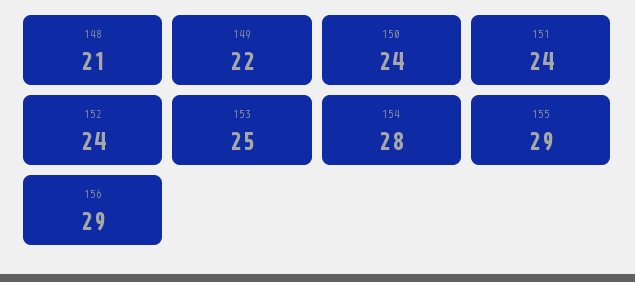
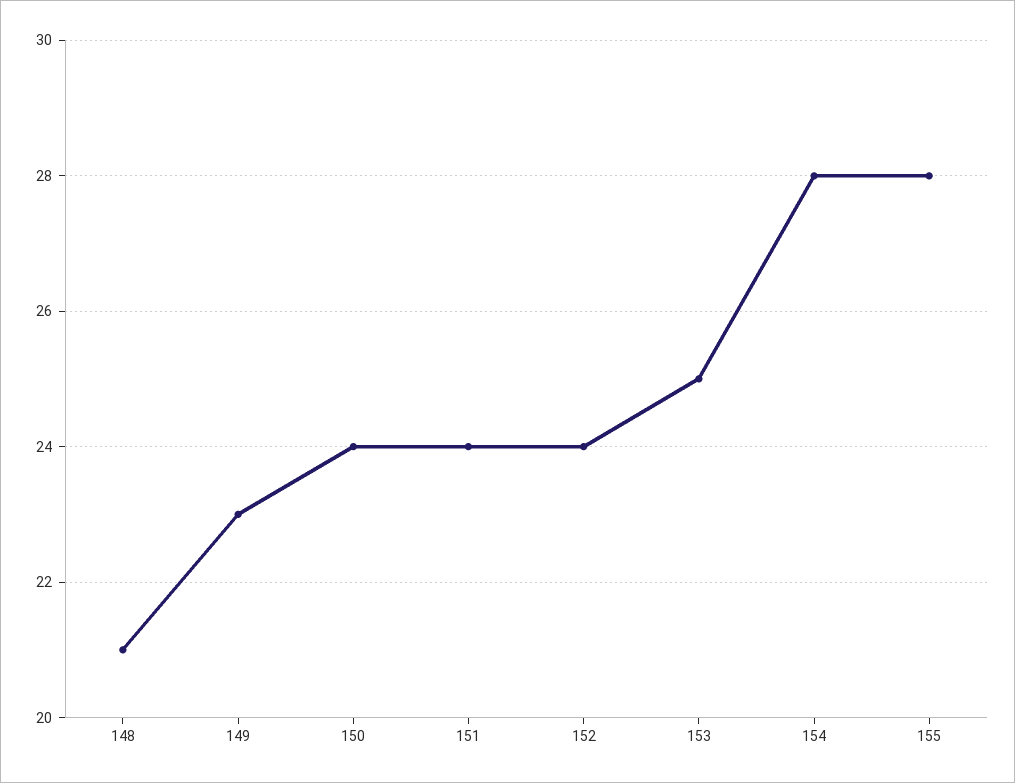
  {
    "148": 21,
-   "149": 22,
+   "149": 23,
    "150": 24,
    "151": 24,
    "152": 24,
    "153": 25,
    "154": 28,
-   "155": 29,
+   "155": 28
-   "156": 29
  }

